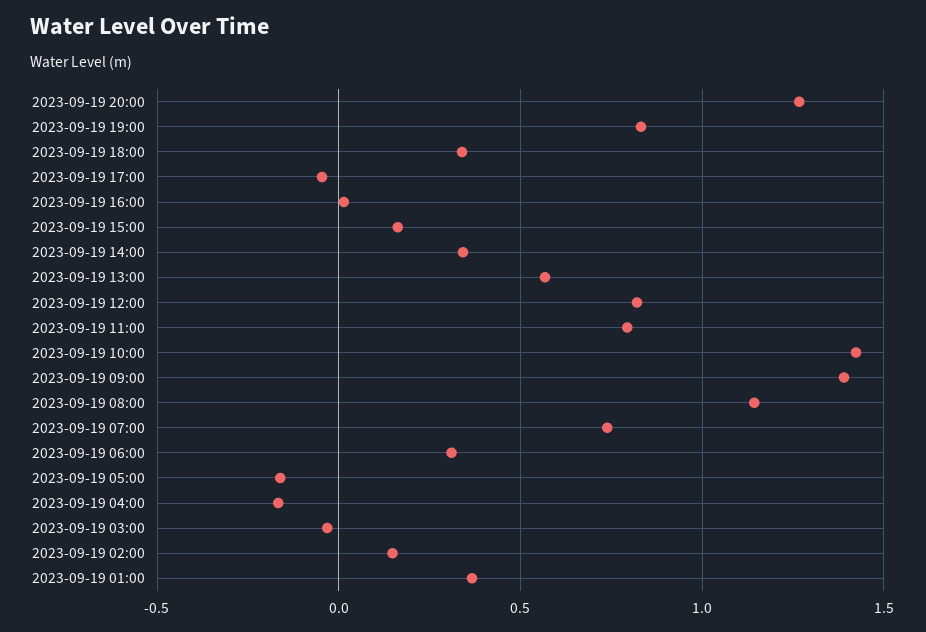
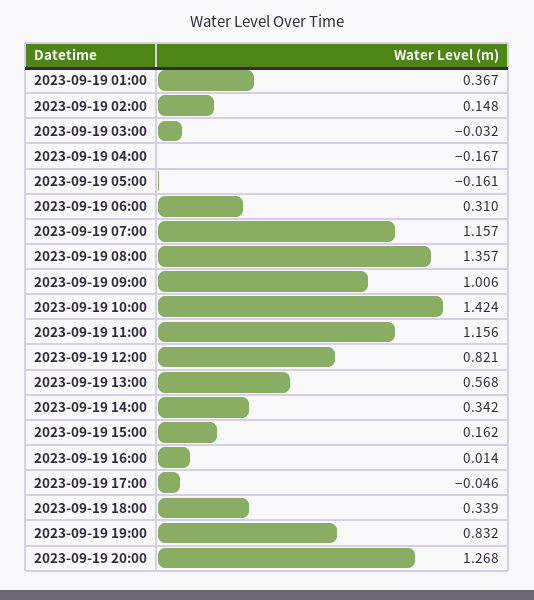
  {
    "2023-09-19 20:00": 1.268,
    "2023-09-19 19:00": 0.832,
    "2023-09-19 18:00": 0.339,
    "2023-09-19 17:00": -0.046,
    "2023-09-19 16:00": 0.014,
    "2023-09-19 15:00": 0.162,
    "2023-09-19 14:00": 0.342,
    "2023-09-19 13:00": 0.568,
    "2023-09-19 12:00": 0.821,
-   "2023-09-19 11:00": 0.8,
+   "2023-09-19 11:00": 1.156,
    "2023-09-19 10:00": 1.424,
-   "2023-09-19 09:00": 1.4,
+   "2023-09-19 09:00": 1.006,
-   "2023-09-19 08:00": 1.15,
+   "2023-09-19 08:00": 1.357,
-   "2023-09-19 07:00": 0.75,
+   "2023-09-19 07:00": 1.157,
    "2023-09-19 06:00": 0.31,
    "2023-09-19 05:00": -0.161,
    "2023-09-19 04:00": -0.167,
    "2023-09-19 03:00": -0.032,
    "2023-09-19 02:00": 0.148,
    "2023-09-19 01:00": 0.367
  }

